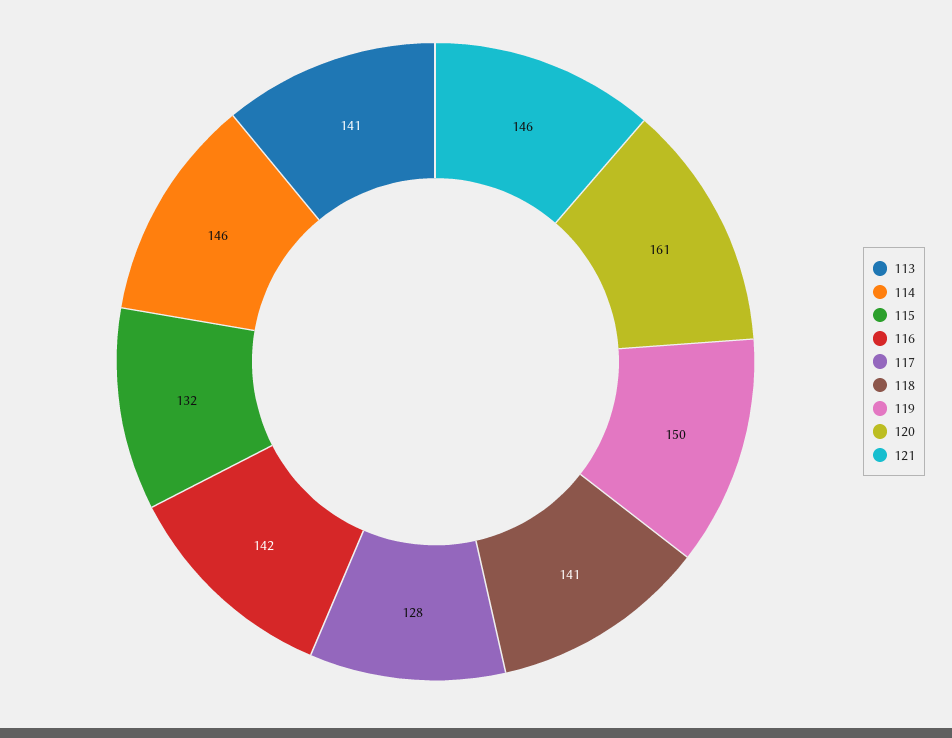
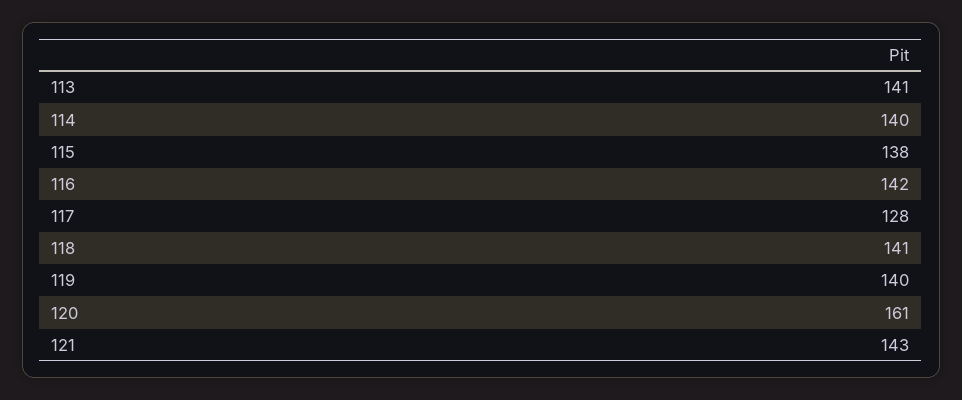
  {
    "113": 141,
-   "114": 146,
+   "114": 140,
-   "115": 132,
+   "115": 138,
    "116": 142,
    "117": 128,
    "118": 141,
-   "119": 150,
+   "119": 140,
    "120": 161,
-   "121": 146
+   "121": 143
  }

